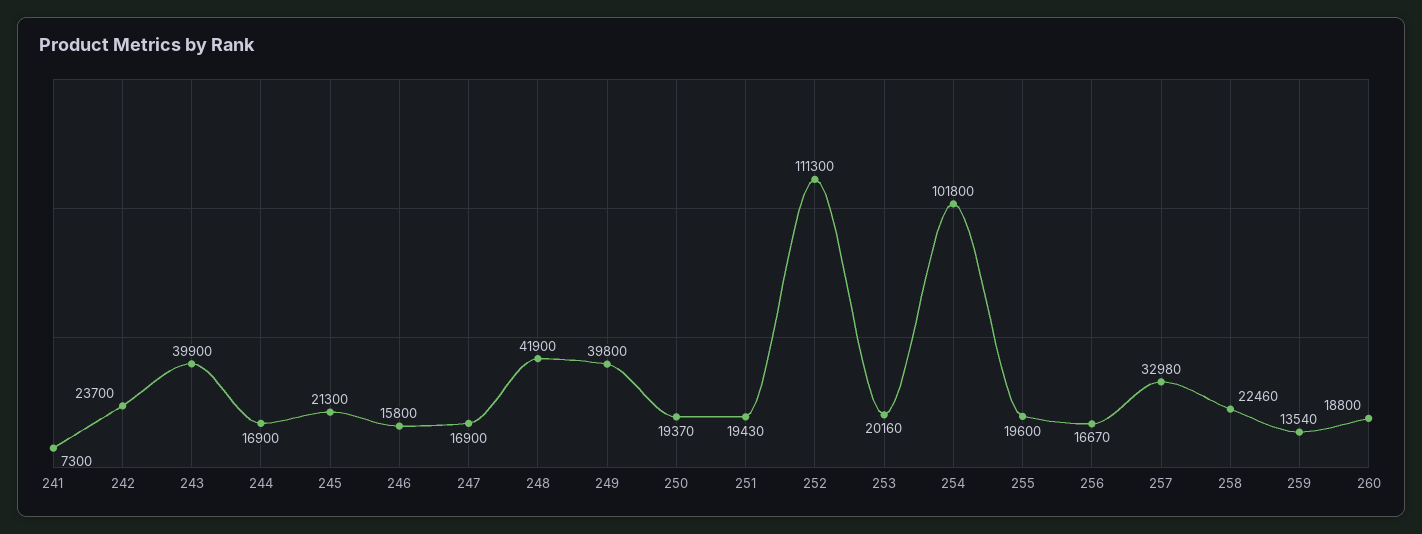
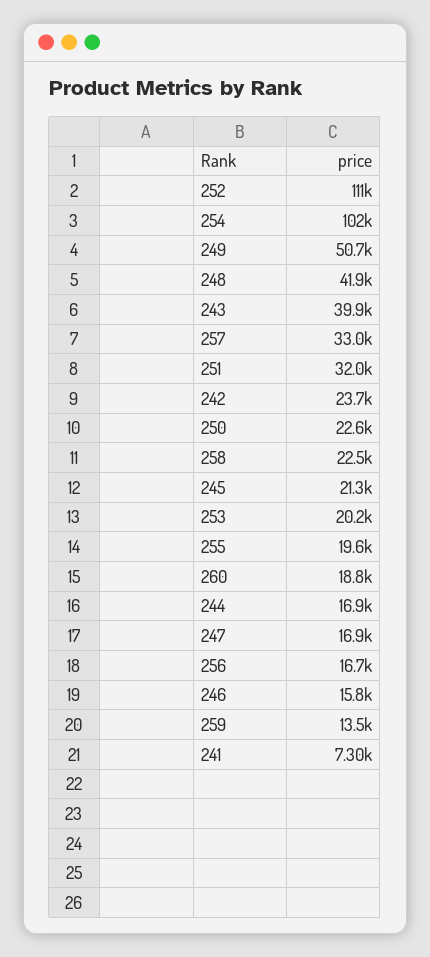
  {
    "241": 7300,
    "242": 23700,
    "243": 39900,
    "244": 16900,
    "245": 21300,
    "246": 15800,
    "247": 16900,
    "248": 41900,
-   "249": 39800,
+   "249": 50700,
-   "250": 19370,
+   "250": 22600,
-   "251": 19430,
+   "251": 32000,
    "252": 111300,
    "253": 20160,
    "254": 101800,
    "255": 19600,
    "256": 16670,
    "257": 32980,
    "258": 22460,
    "259": 13540,
    "260": 18800
  }

